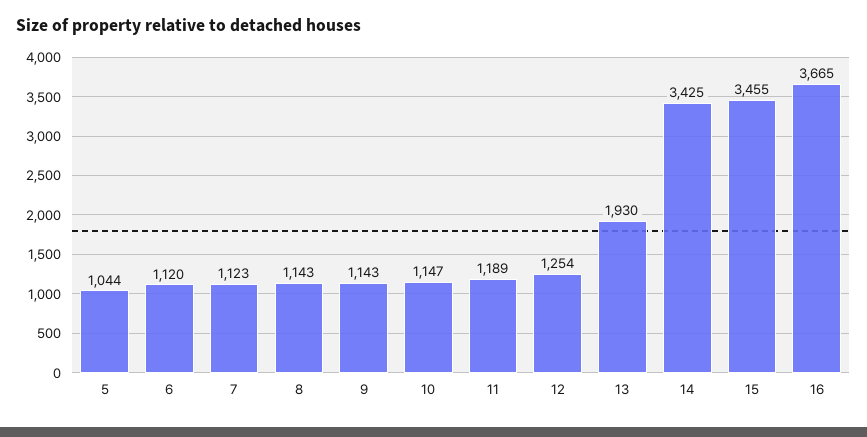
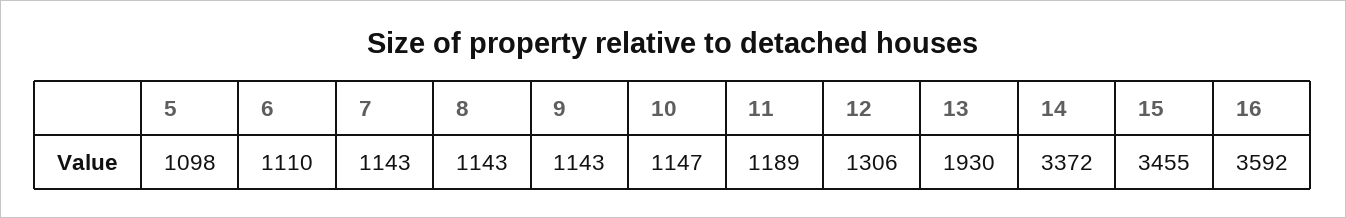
  {
-   "5": 1044,
+   "5": 1098,
-   "6": 1120,
+   "6": 1110,
-   "7": 1123,
+   "7": 1143,
    "8": 1143,
    "9": 1143,
    "10": 1147,
    "11": 1189,
-   "12": 1254,
+   "12": 1306,
    "13": 1930,
-   "14": 3425,
+   "14": 3372,
    "15": 3455,
-   "16": 3665
+   "16": 3592
  }

